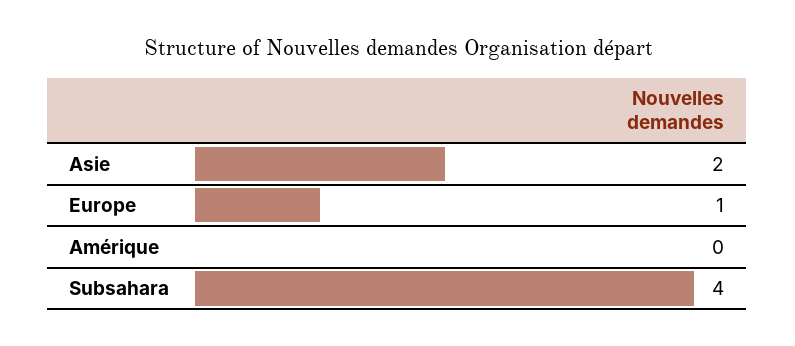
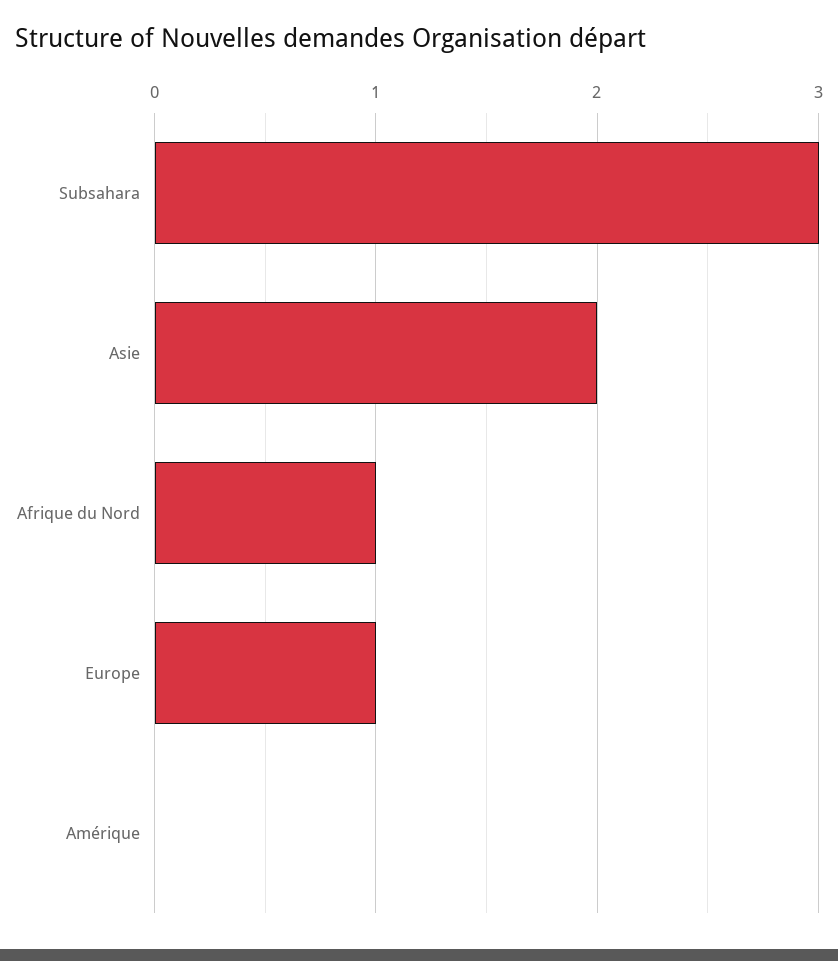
  {
    "Asie": 2,
    "Europe": 1,
    "Amérique": 0,
-   "Subsahara": 4
+   "Subsahara": 3,
+   "Afrique du Nord": 1
  }

